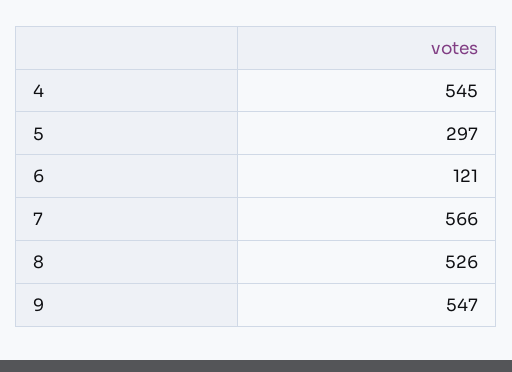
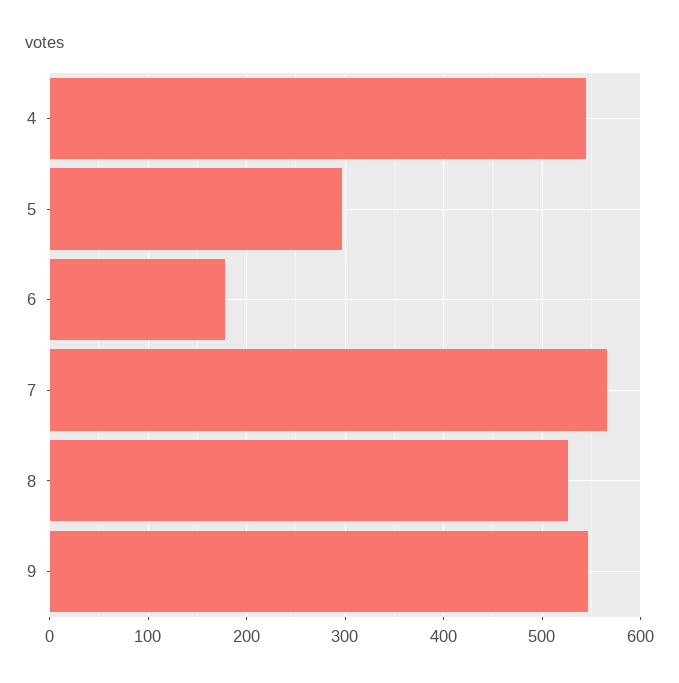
  {
    "4": 545,
    "5": 297,
-   "6": 121,
+   "6": 180,
    "7": 566,
    "8": 526,
    "9": 547
  }

